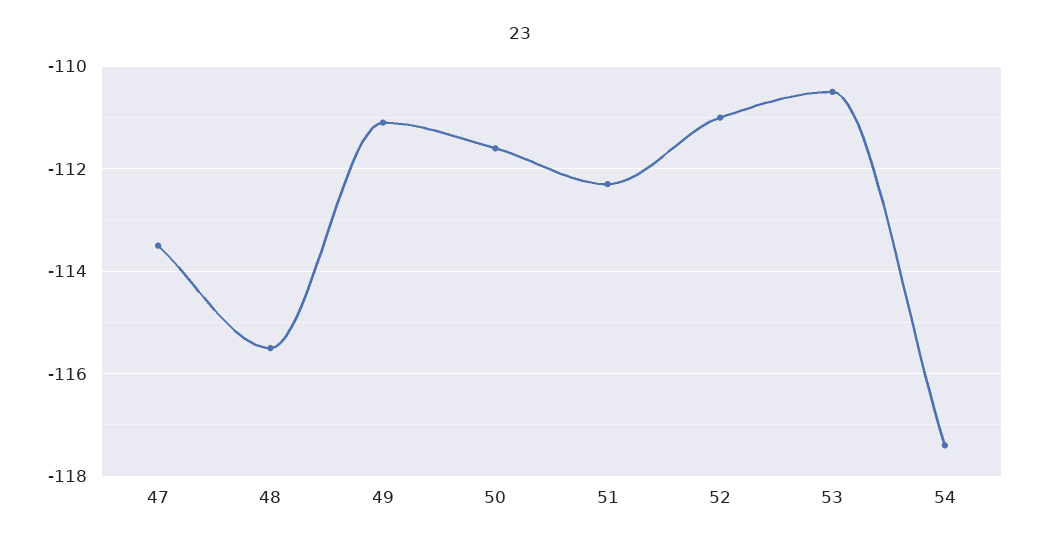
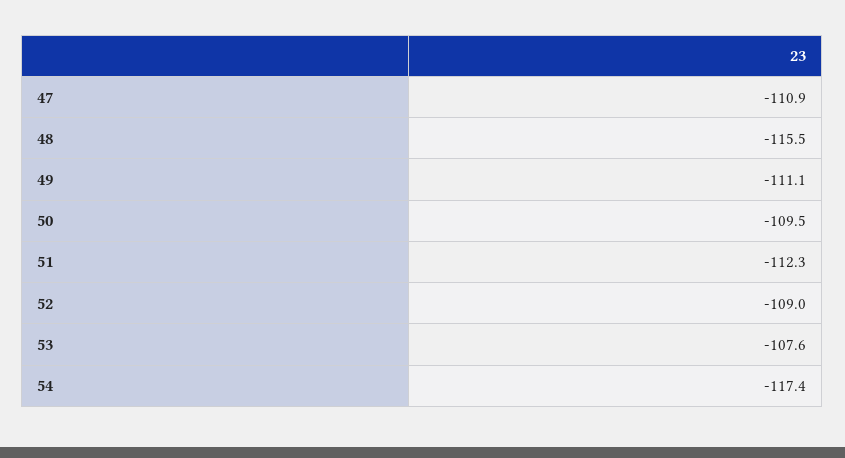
  {
-   "47": -113.5,
+   "47": -110.9,
    "48": -115.5,
    "49": -111.1,
-   "50": -111.5,
+   "50": -109.5,
    "51": -112.3,
-   "52": -111,
+   "52": -109,
-   "53": -110.5,
+   "53": -107.6,
    "54": -117.4
  }

